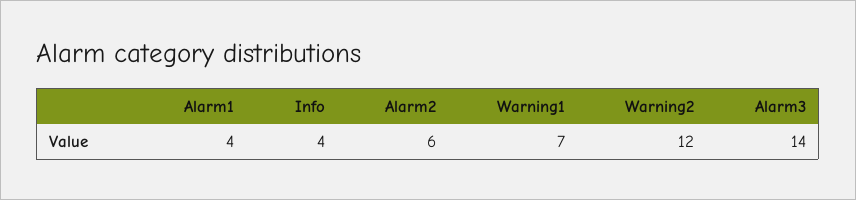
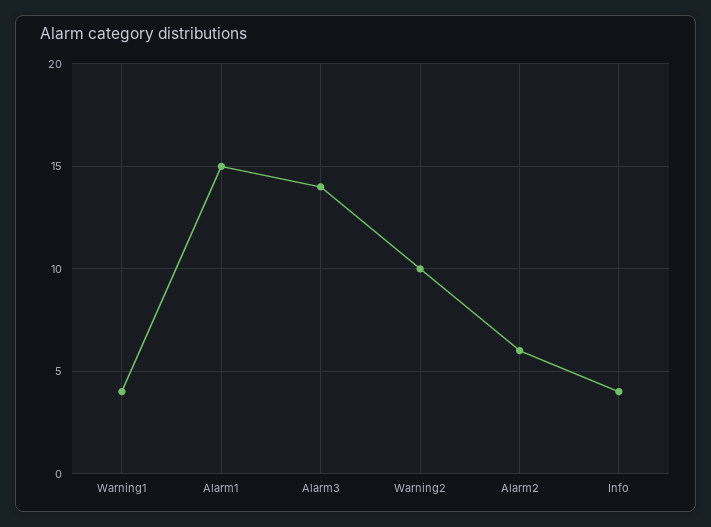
  {
-   "Alarm1": 4,
+   "Alarm1": 15,
    "Info": 4,
    "Alarm2": 6,
-   "Warning1": 7,
+   "Warning1": 4,
-   "Warning2": 12,
+   "Warning2": 10,
    "Alarm3": 14
  }

